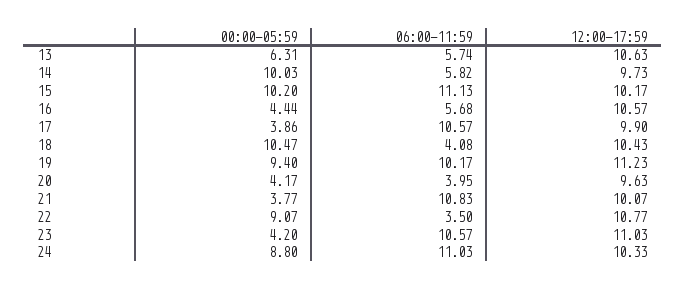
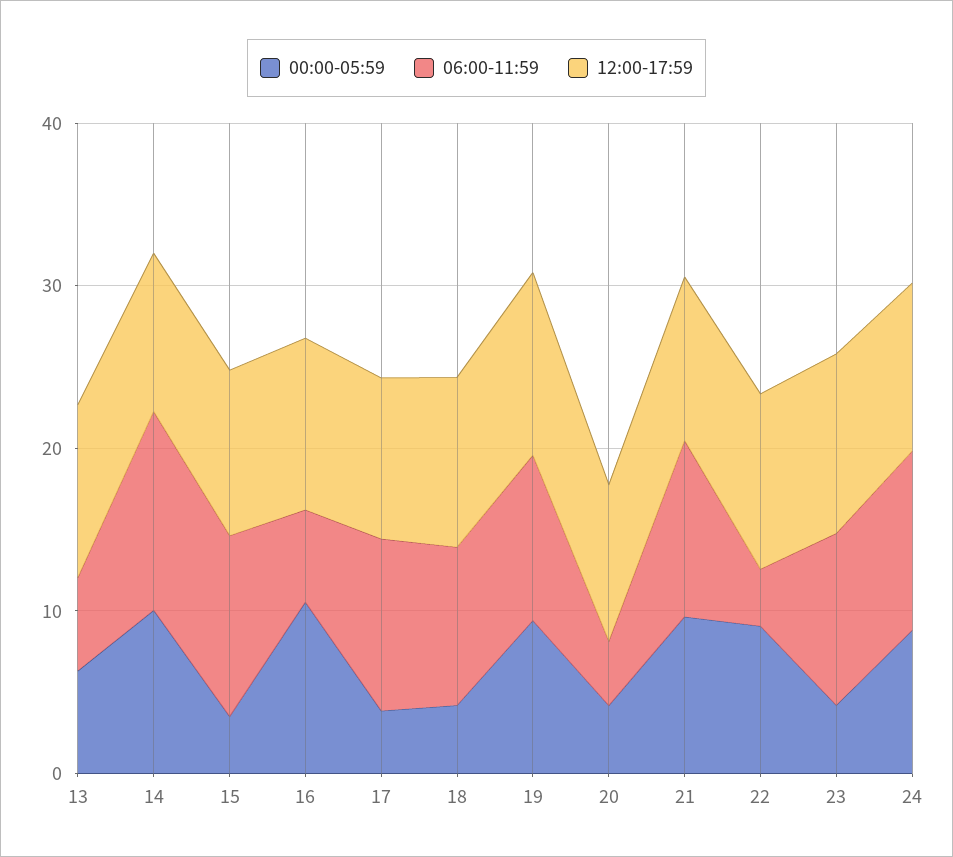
  {
    "00:00-05:59": {
      "13": 6.31,
      "14": 10.03,
-     "15": 10.2,
+     "15": 4,
-     "16": 4.44,
+     "16": 10,
      "17": 3.86,
-     "18": 10.47,
+     "18": 4,
      "19": 9.4,
      "20": 4.17,
-     "21": 3.77,
+     "21": 10,
      "22": 9.07,
      "23": 4.2,
      "24": 8.8
    },
    "06:00-11:59": {
      "13": 5.74,
-     "14": 5.82,
+     "14": 12,
      "15": 11.13,
      "16": 5.68,
      "17": 10.57,
-     "18": 4.08,
+     "18": 10,
      "19": 10.17,
      "20": 3.95,
      "21": 10.83,
      "22": 3.5,
      "23": 10.57,
      "24": 11.03
    },
    "12:00-17:59": {
      "13": 10.63,
      "14": 9.73,
      "15": 10.17,
      "16": 10.57,
      "17": 9.9,
      "18": 10.43,
      "19": 11.23,
      "20": 9.63,
      "21": 10.07,
      "22": 10.77,
      "23": 11.03,
      "24": 10.33
    }
  }

